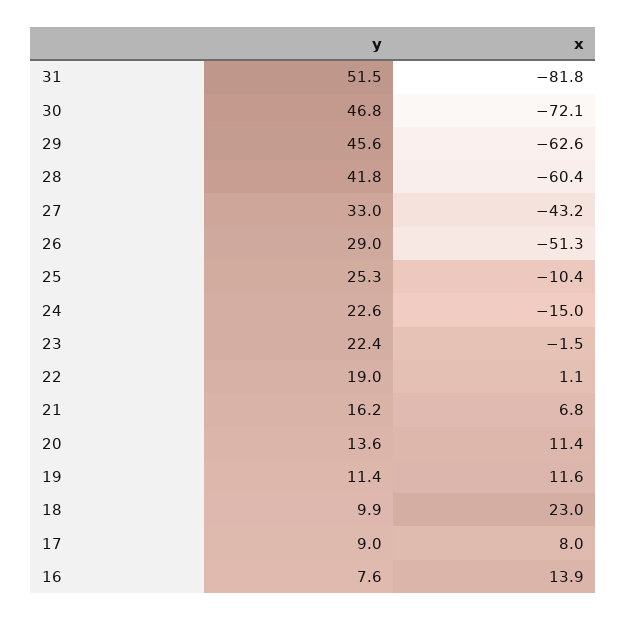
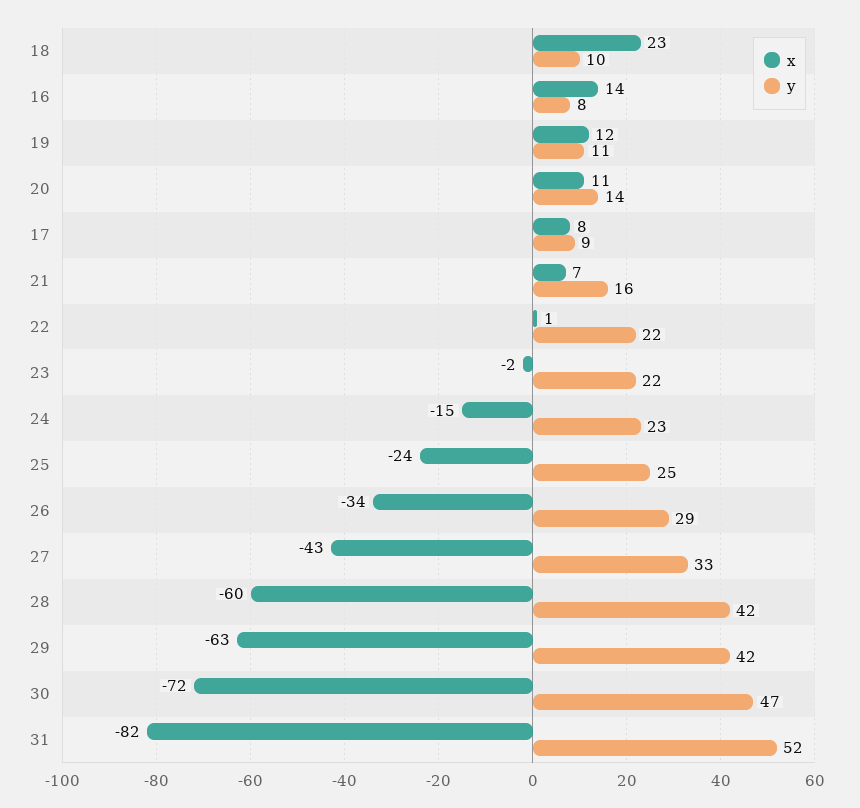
  {
    "y": {
      "31": 51.5,
      "30": 46.8,
-     "29": 45.6,
+     "29": 42,
      "28": 41.8,
      "27": 33,
      "26": 29,
      "25": 25.3,
      "24": 22.6,
      "23": 22.4,
-     "22": 19,
+     "22": 22,
      "21": 16.2,
      "20": 13.6,
      "19": 11.4,
      "18": 9.9,
      "17": 9,
      "16": 7.6
    },
    "x": {
      "31": -81.8,
      "30": -72.1,
      "29": -62.6,
      "28": -60.4,
      "27": -43.2,
-     "26": -51.3,
+     "26": -34,
-     "25": -10.4,
+     "25": -24,
      "24": -15,
      "23": -1.5,
      "22": 1.1,
      "21": 6.8,
      "20": 11.4,
      "19": 11.6,
      "18": 23,
      "17": 8,
      "16": 13.9
    }
  }

